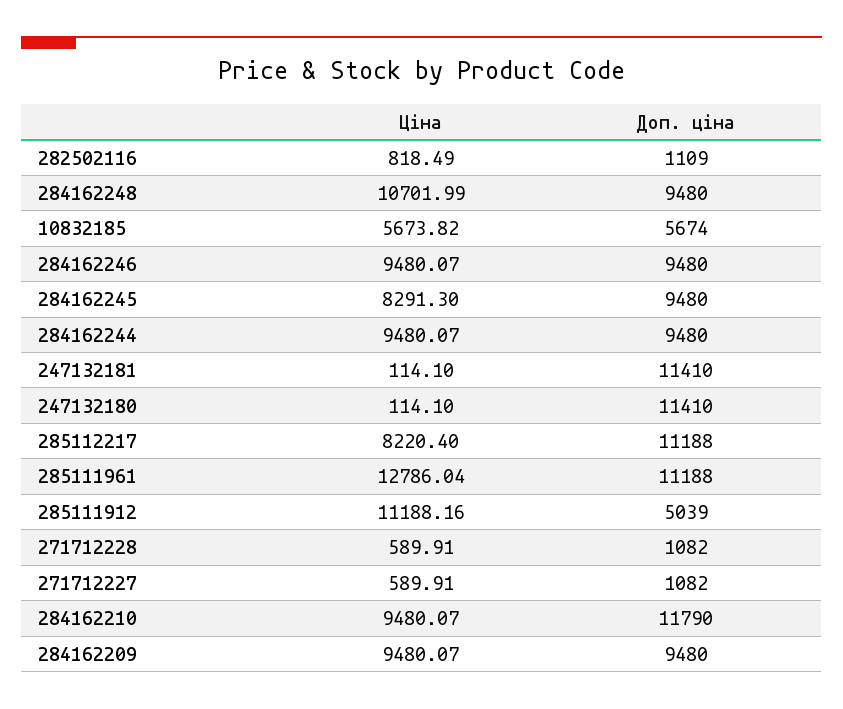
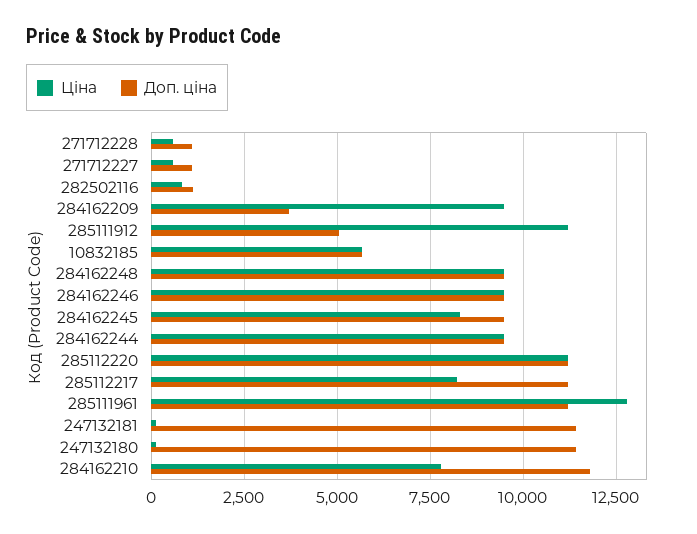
  {
    "Ціна": {
      "282502116": 818.49,
-     "284162248": 10701.99,
+     "284162248": 9500,
      "10832185": 5673.82,
      "284162246": 9480.07,
      "284162245": 8291.3,
      "284162244": 9480.07,
      "247132181": 114.1,
      "247132180": 114.1,
      "285112217": 8220.4,
      "285111961": 12786.04,
      "285111912": 11188.16,
      "271712228": 589.91,
      "271712227": 589.91,
-     "284162210": 9480.07,
+     "284162210": 7750,
-     "284162209": 9480.07
+     "284162209": 9480.07,
+     "285112220": 11250
    },
    "Доп. ціна": {
      "282502116": 1109,
      "284162248": 9480,
      "10832185": 5674,
      "284162246": 9480,
      "284162245": 9480,
      "284162244": 9480,
      "247132181": 11410,
      "247132180": 11410,
      "285112217": 11188,
      "285111961": 11188,
      "285111912": 5039,
      "271712228": 1082,
      "271712227": 1082,
      "284162210": 11790,
-     "284162209": 9480
+     "284162209": 3750,
+     "285112220": 11250
    }
  }

